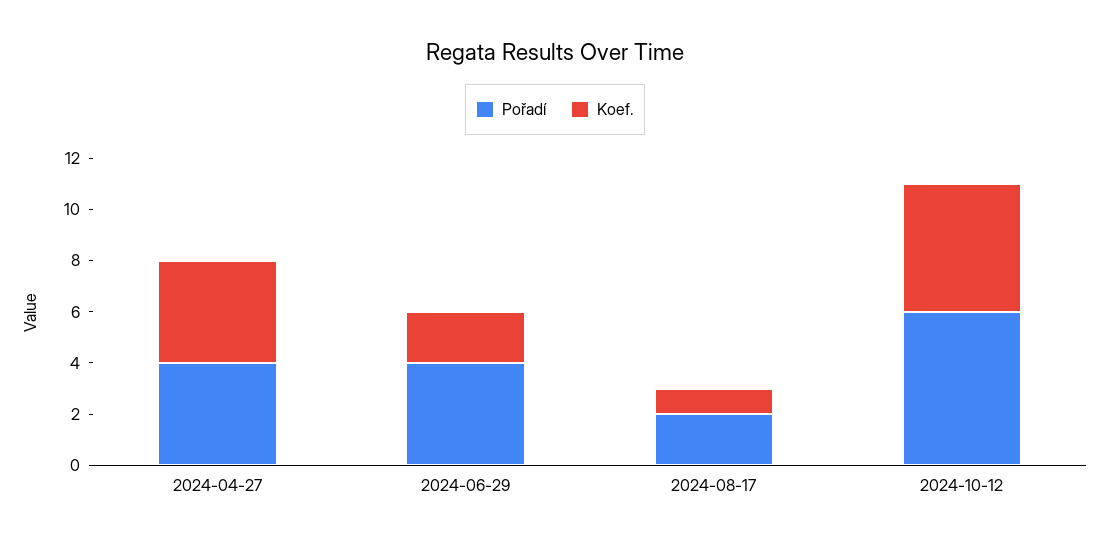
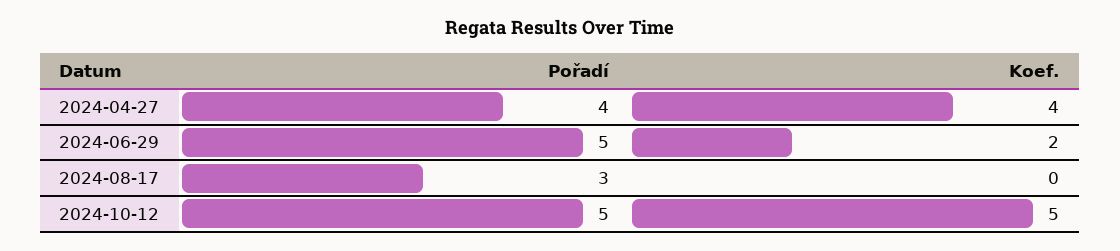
  {
    "Pořadí": {
      "2024-04-27": 4,
-     "2024-06-29": 4,
+     "2024-06-29": 5,
-     "2024-08-17": 2,
+     "2024-08-17": 3,
-     "2024-10-12": 6
+     "2024-10-12": 5
    },
    "Koef.": {
      "2024-04-27": 4,
      "2024-06-29": 2,
-     "2024-08-17": 1,
+     "2024-08-17": 0,
      "2024-10-12": 5
    }
  }

